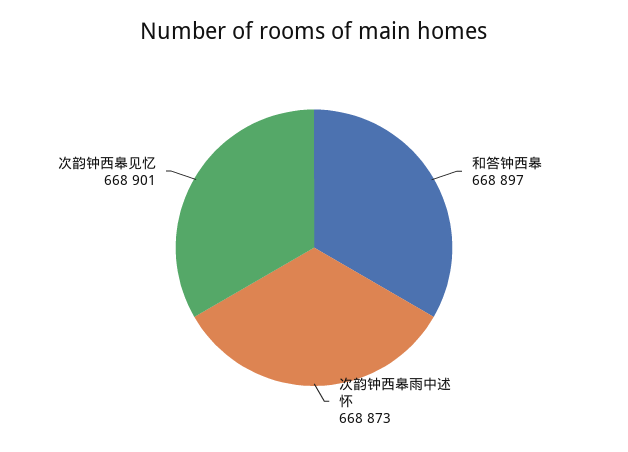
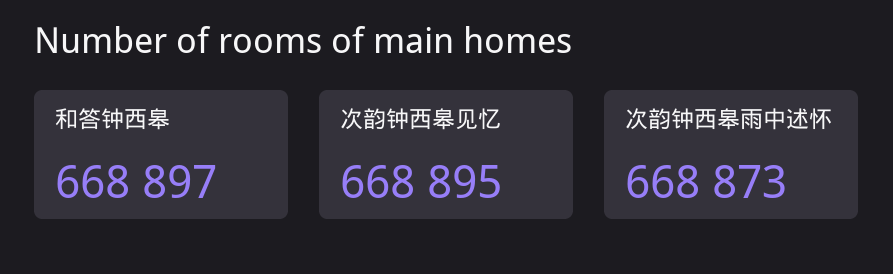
  {
    "和答钟西皋": 668897,
    "次韵钟西皋雨中述怀": 668873,
-   "次韵钟西皋见忆": 668901
+   "次韵钟西皋见忆": 668895
  }

